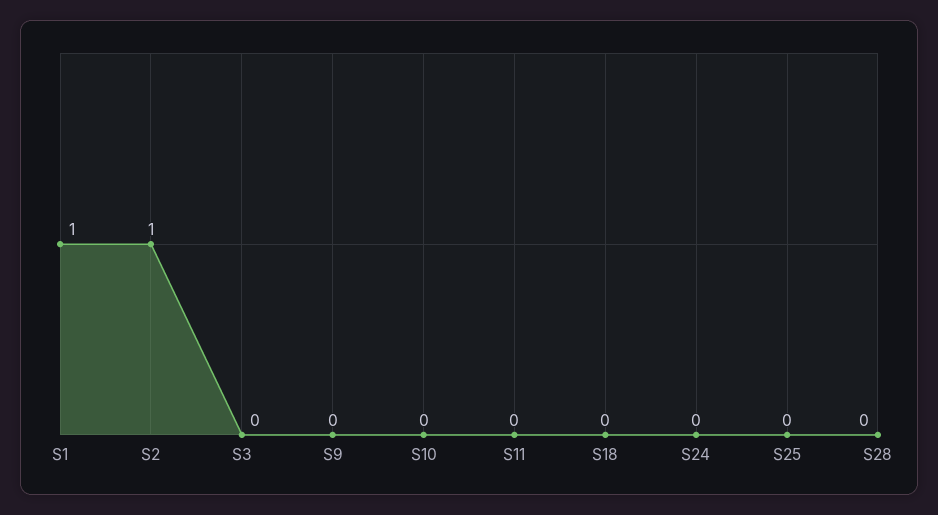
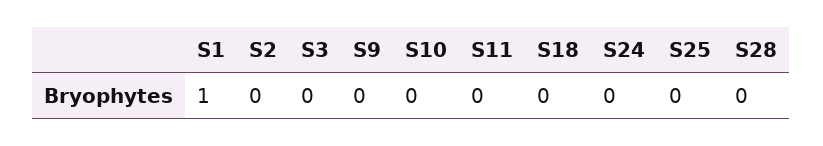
  {
    "S1": 1,
-   "S2": 1,
+   "S2": 0,
    "S3": 0,
    "S9": 0,
    "S10": 0,
    "S11": 0,
    "S18": 0,
    "S24": 0,
    "S25": 0,
    "S28": 0
  }

